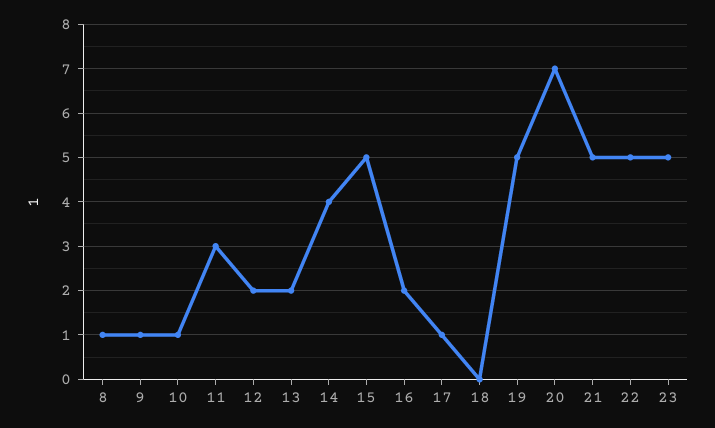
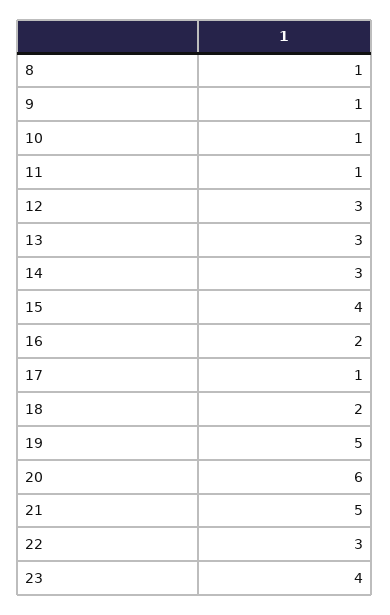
  {
    "8": 1,
    "9": 1,
    "10": 1,
-   "11": 3,
+   "11": 1,
-   "12": 2,
+   "12": 3,
-   "13": 2,
+   "13": 3,
-   "14": 4,
+   "14": 3,
-   "15": 5,
+   "15": 4,
    "16": 2,
    "17": 1,
-   "18": 0,
+   "18": 2,
    "19": 5,
-   "20": 7,
+   "20": 6,
    "21": 5,
-   "22": 5,
+   "22": 3,
-   "23": 5
+   "23": 4
  }

